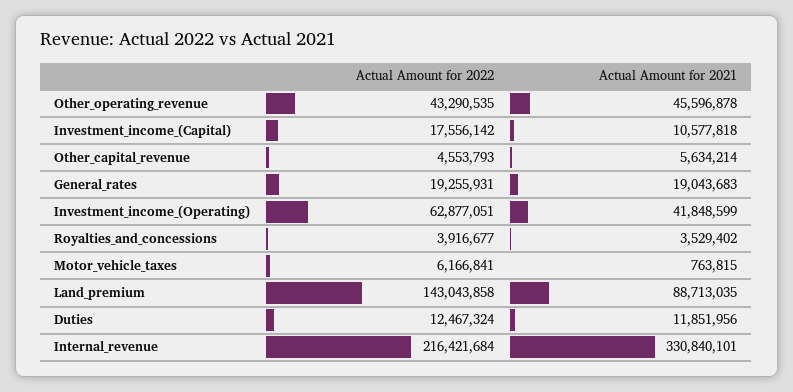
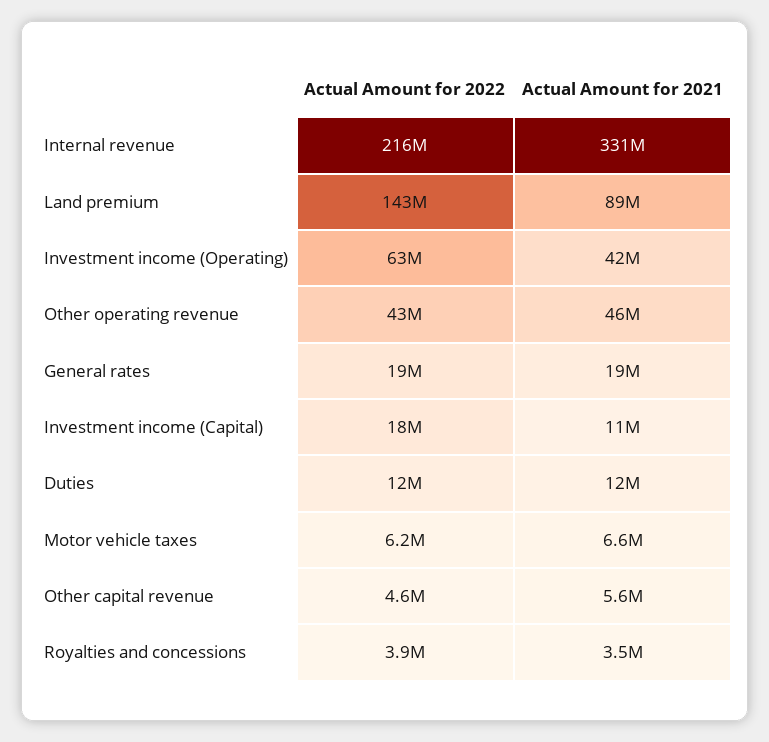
  {
    "Actual Amount for 2022": {
      "Other_operating_revenue": 43290535,
      "Investment_income_(Capital)": 17556142,
      "Other_capital_revenue": 4553793,
      "General_rates": 19255931,
      "Investment_income_(Operating)": 62877051,
      "Royalties_and_concessions": 3916677,
      "Motor_vehicle_taxes": 6166841,
      "Land_premium": 143043858,
      "Duties": 12467324,
      "Internal_revenue": 216421684
    },
    "Actual Amount for 2021": {
      "Other_operating_revenue": 45596878,
      "Investment_income_(Capital)": 10577818,
      "Other_capital_revenue": 5634214,
      "General_rates": 19043683,
      "Investment_income_(Operating)": 41848599,
      "Royalties_and_concessions": 3529402,
-     "Motor_vehicle_taxes": 763815,
+     "Motor_vehicle_taxes": 6600000,
      "Land_premium": 88713035,
      "Duties": 11851956,
      "Internal_revenue": 330840101
    }
  }

